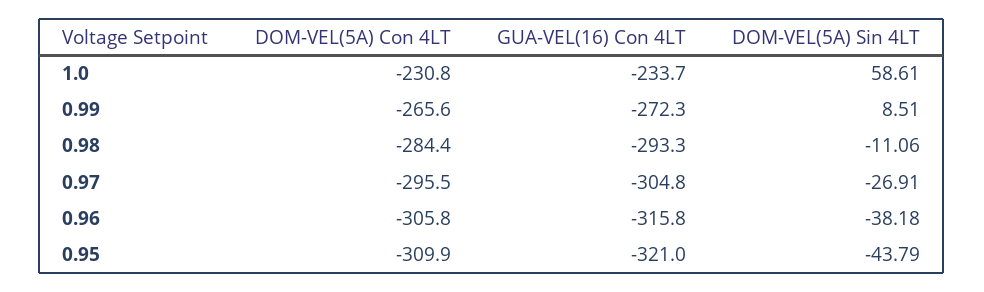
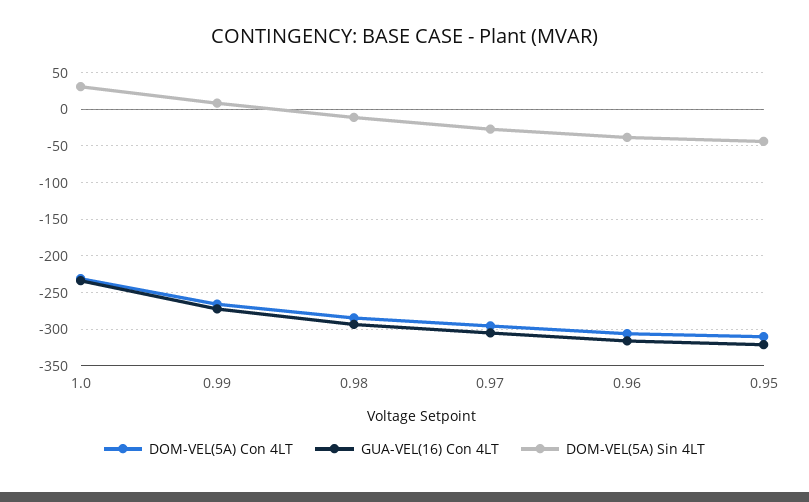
  {
    "DOM-VEL(5A) Con 4LT": {
      "1.0": -230.8,
      "0.99": -265.6,
      "0.98": -284.4,
      "0.97": -295.5,
      "0.96": -305.8,
      "0.95": -309.9
    },
    "GUA-VEL(16) Con 4LT": {
      "1.0": -233.7,
      "0.99": -272.3,
      "0.98": -293.3,
      "0.97": -304.8,
      "0.96": -315.8,
      "0.95": -321
    },
    "DOM-VEL(5A) Sin 4LT": {
-     "1.0": 58.61,
+     "1.0": 30,
      "0.99": 8.51,
      "0.98": -11.06,
      "0.97": -26.91,
      "0.96": -38.18,
      "0.95": -43.79
    }
  }

